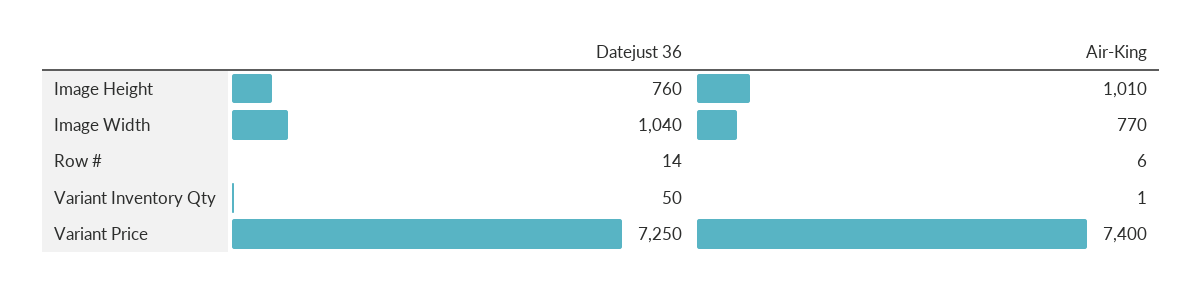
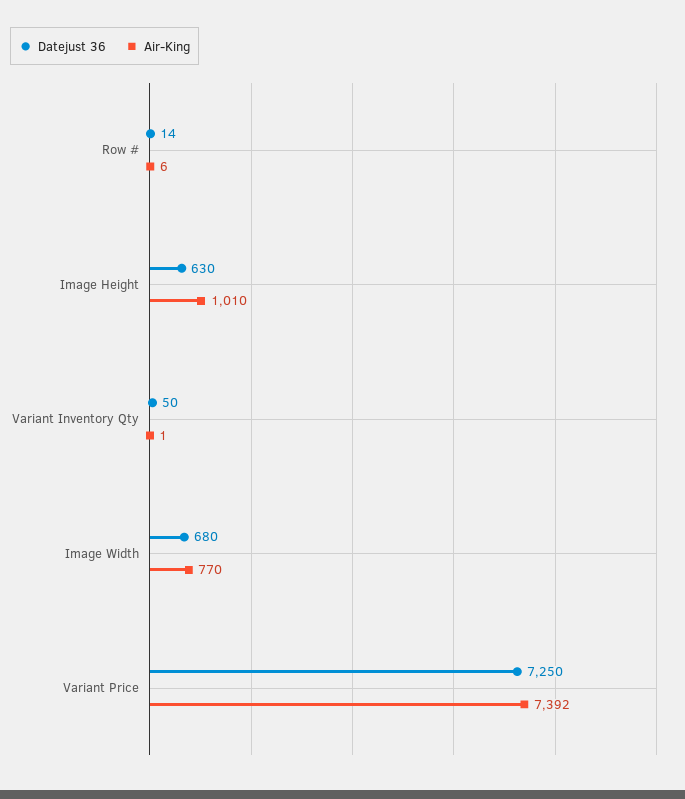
  {
    "Datejust 36": {
-     "Image Height": 760,
+     "Image Height": 630,
-     "Image Width": 1040,
+     "Image Width": 680,
      "Row #": 14,
      "Variant Inventory Qty": 50,
      "Variant Price": 7250
    },
    "Air-King": {
      "Image Height": 1010,
      "Image Width": 770,
      "Row #": 6,
      "Variant Inventory Qty": 1,
-     "Variant Price": 7400
+     "Variant Price": 7392
    }
  }

